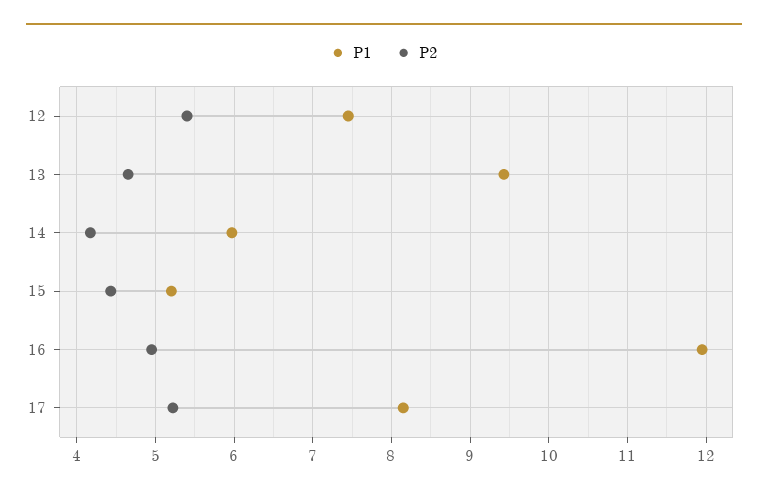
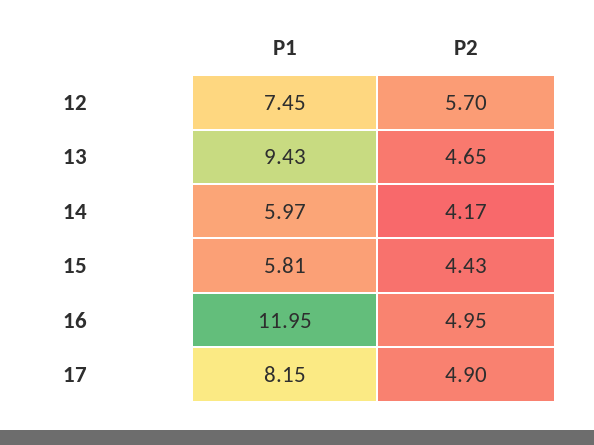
  {
    "P1": {
      "12": 7.45,
      "13": 9.43,
      "14": 5.97,
-     "15": 5.2,
+     "15": 5.81,
      "16": 11.95,
      "17": 8.15
    },
    "P2": {
-     "12": 5.4,
+     "12": 5.7,
      "13": 4.65,
      "14": 4.17,
      "15": 4.43,
      "16": 4.95,
-     "17": 5.2
+     "17": 4.9
    }
  }

